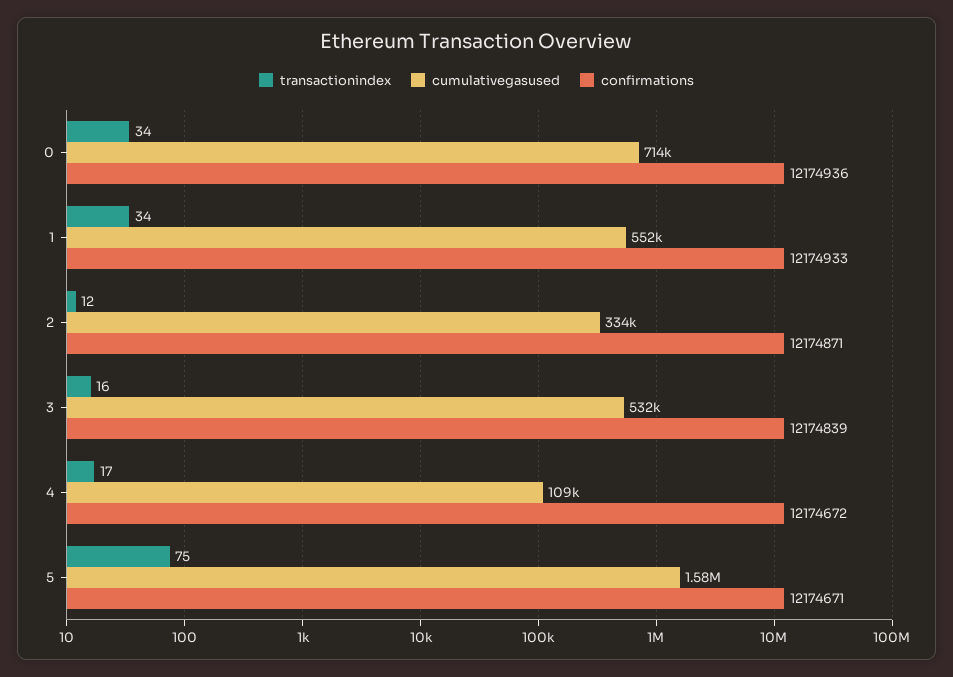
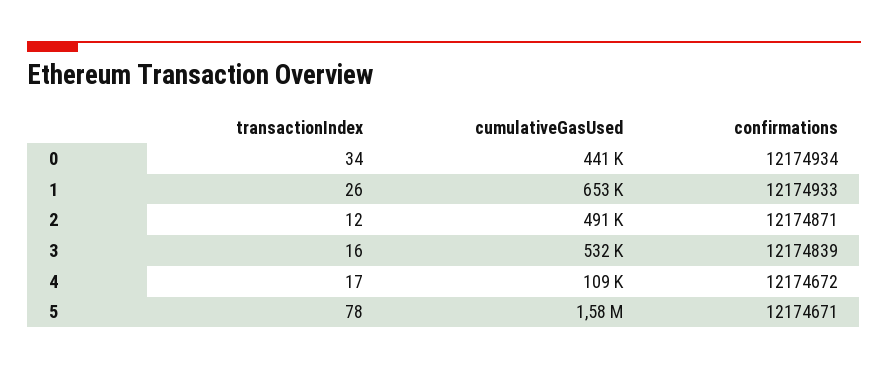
  {
    "transactionindex": {
      "0": 34,
-     "1": 34,
+     "1": 26,
      "2": 12,
      "3": 16,
      "4": 17,
-     "5": 75
+     "5": 78
    },
    "cumulativegasused": {
-     "0": 714000,
+     "0": 441000,
-     "1": 552000,
+     "1": 653000,
-     "2": 334000,
+     "2": 491000,
      "3": 532000,
      "4": 109000,
      "5": 1580000
    },
    "confirmations": {
-     "0": 12174936,
+     "0": 12174934,
      "1": 12174933,
      "2": 12174871,
      "3": 12174839,
      "4": 12174672,
      "5": 12174671
    }
  }

